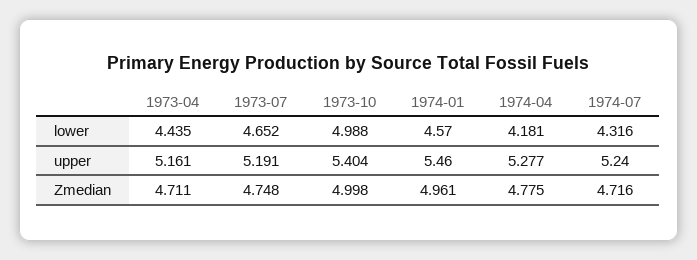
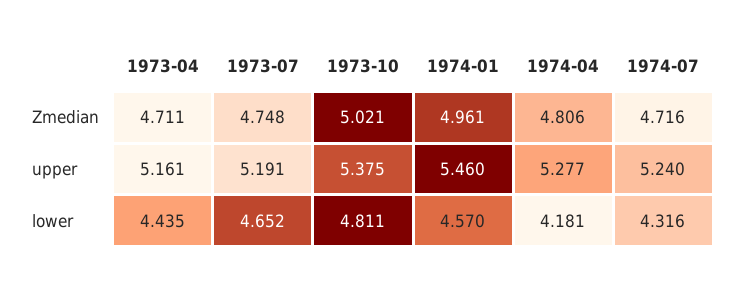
  {
    "1973-04": {
      "lower": 4.435,
      "upper": 5.161,
      "Zmedian": 4.711
    },
    "1973-07": {
      "lower": 4.652,
      "upper": 5.191,
      "Zmedian": 4.748
    },
    "1973-10": {
-     "lower": 4.988,
+     "lower": 4.811,
-     "upper": 5.404,
+     "upper": 5.375,
-     "Zmedian": 4.998
+     "Zmedian": 5.021
    },
    "1974-01": {
      "lower": 4.57,
      "upper": 5.46,
      "Zmedian": 4.961
    },
    "1974-04": {
      "lower": 4.181,
      "upper": 5.277,
-     "Zmedian": 4.775
+     "Zmedian": 4.806
    },
    "1974-07": {
      "lower": 4.316,
      "upper": 5.24,
      "Zmedian": 4.716
    }
  }

